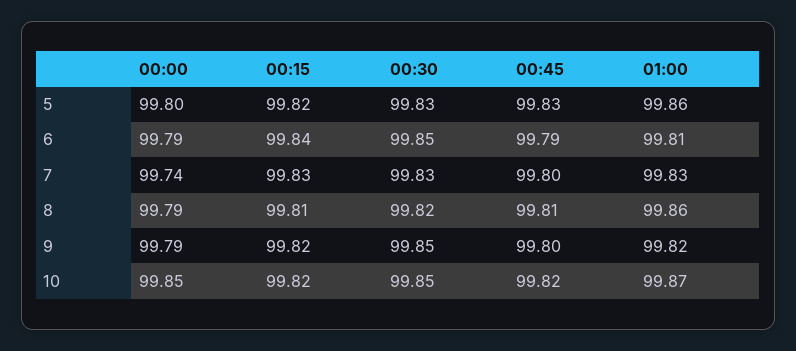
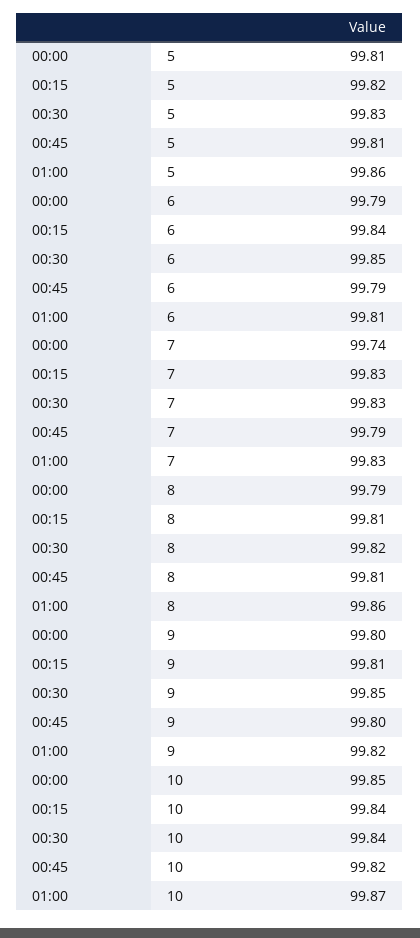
  {
    "00:00": {
-     "5": 99.8,
+     "5": 99.81,
      "6": 99.79,
      "7": 99.74,
      "8": 99.79,
-     "9": 99.79,
+     "9": 99.8,
      "10": 99.85
    },
    "00:15": {
      "5": 99.82,
      "6": 99.84,
      "7": 99.83,
      "8": 99.81,
-     "9": 99.82,
+     "9": 99.81,
-     "10": 99.82
+     "10": 99.84
    },
    "00:30": {
      "5": 99.83,
      "6": 99.85,
      "7": 99.83,
      "8": 99.82,
      "9": 99.85,
-     "10": 99.85
+     "10": 99.84
    },
    "00:45": {
-     "5": 99.83,
+     "5": 99.81,
      "6": 99.79,
-     "7": 99.8,
+     "7": 99.79,
      "8": 99.81,
      "9": 99.8,
      "10": 99.82
    },
    "01:00": {
      "5": 99.86,
      "6": 99.81,
      "7": 99.83,
      "8": 99.86,
      "9": 99.82,
      "10": 99.87
    }
  }

